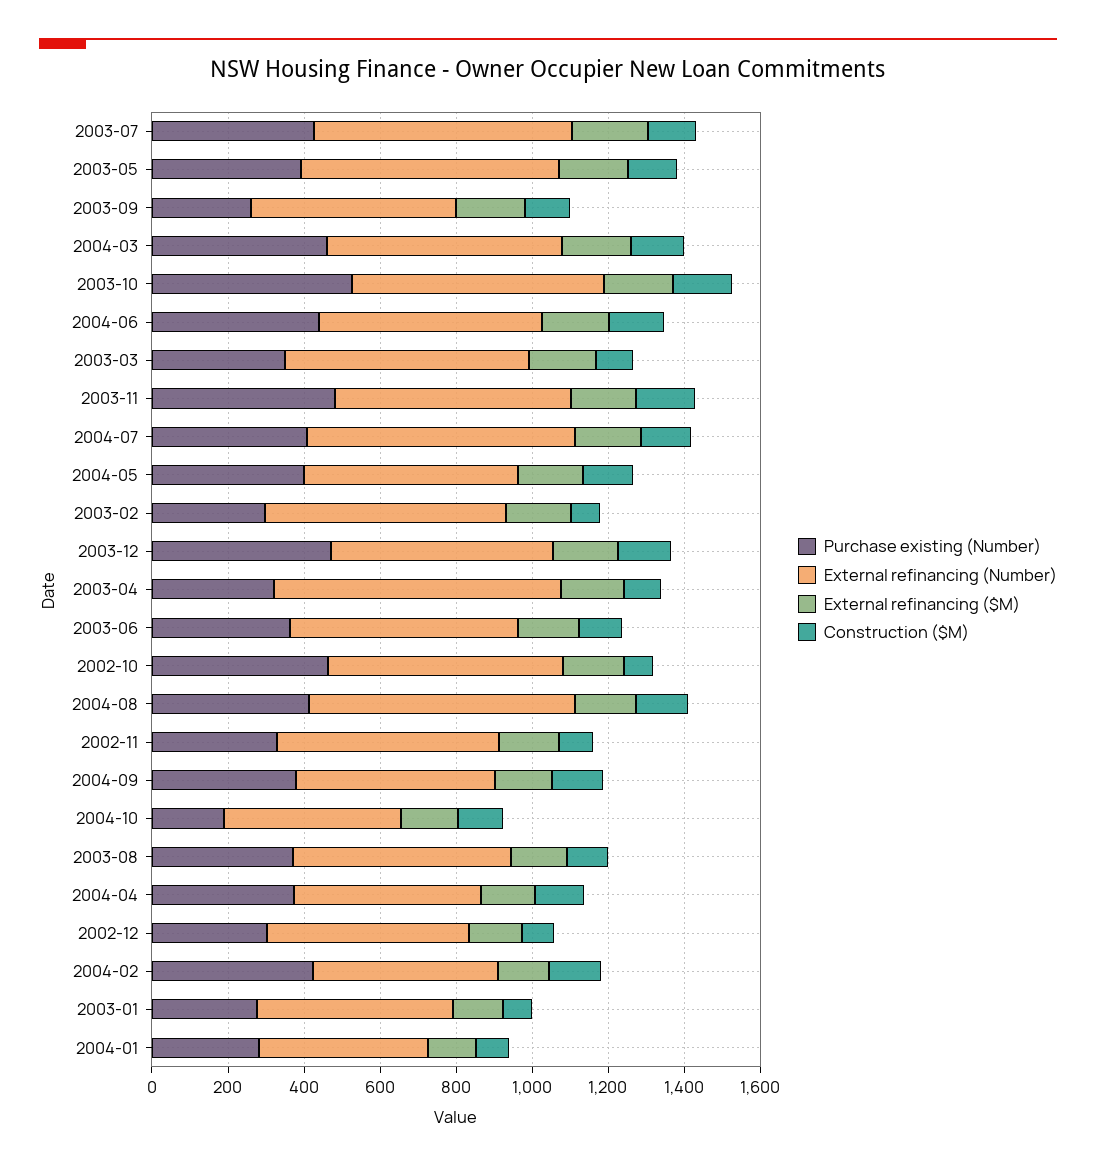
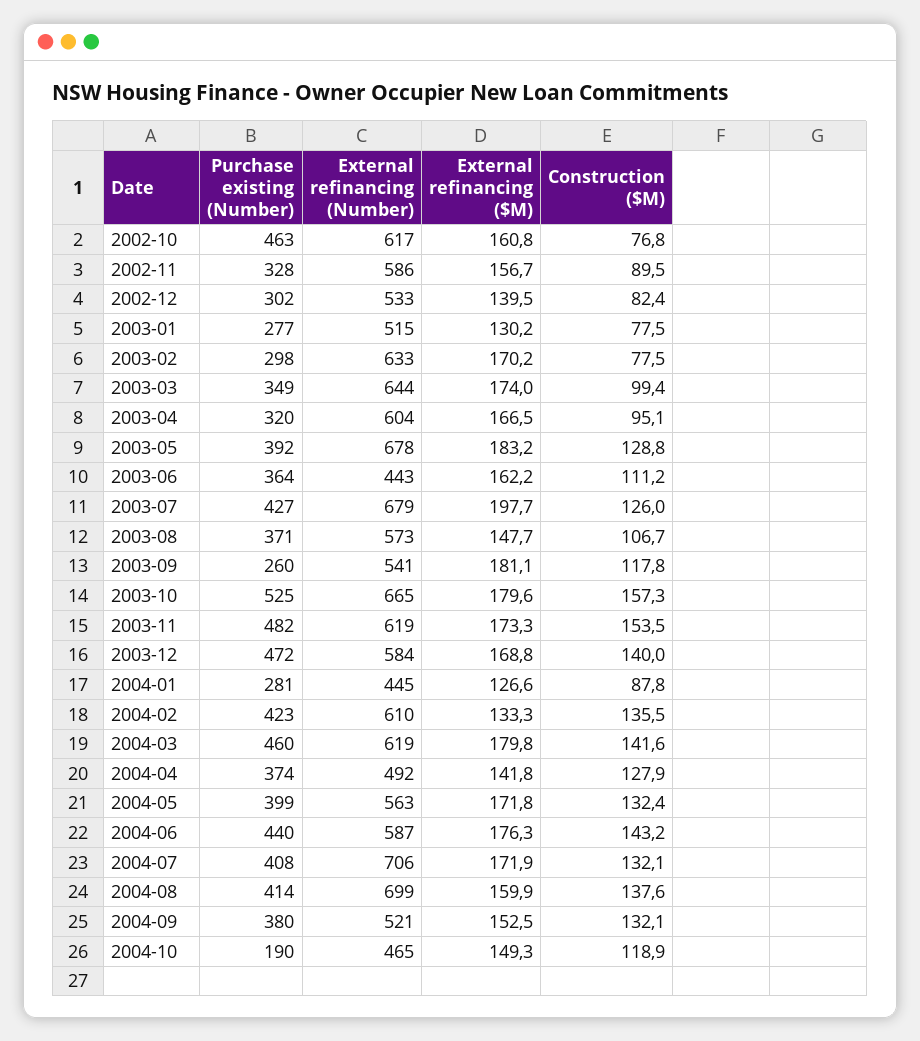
  {
    "Purchase existing (Number)": {
      "2003-07": 427,
      "2003-05": 392,
      "2003-09": 260,
      "2004-03": 460,
      "2003-10": 525,
      "2004-06": 440,
      "2003-03": 349,
      "2003-11": 482,
      "2004-07": 408,
      "2004-05": 399,
      "2003-02": 298,
      "2003-12": 472,
      "2003-04": 320,
      "2003-06": 364,
      "2002-10": 463,
      "2004-08": 414,
      "2002-11": 328,
      "2004-09": 380,
      "2004-10": 190,
      "2003-08": 371,
      "2004-04": 374,
      "2002-12": 302,
      "2004-02": 423,
      "2003-01": 277,
      "2004-01": 281
    },
    "External refinancing (Number)": {
      "2003-07": 679,
      "2003-05": 678,
      "2003-09": 541,
      "2004-03": 619,
      "2003-10": 665,
      "2004-06": 587,
      "2003-03": 644,
      "2003-11": 619,
      "2004-07": 706,
      "2004-05": 563,
      "2003-02": 633,
      "2003-12": 584,
-     "2003-04": 750,
+     "2003-04": 604,
-     "2003-06": 600,
+     "2003-06": 443,
      "2002-10": 617,
      "2004-08": 699,
      "2002-11": 586,
      "2004-09": 521,
      "2004-10": 465,
      "2003-08": 573,
      "2004-04": 492,
      "2002-12": 533,
-     "2004-02": 500,
+     "2004-02": 610,
      "2003-01": 515,
      "2004-01": 445
    },
    "External refinancing ($M)": {
      "2003-07": 197.7,
      "2003-05": 183.2,
      "2003-09": 181.1,
      "2004-03": 179.8,
      "2003-10": 179.6,
      "2004-06": 176.3,
      "2003-03": 174,
      "2003-11": 173.3,
      "2004-07": 171.9,
      "2004-05": 171.8,
      "2003-02": 170.2,
      "2003-12": 168.8,
      "2003-04": 166.5,
      "2003-06": 162.2,
      "2002-10": 160.8,
      "2004-08": 159.9,
      "2002-11": 156.7,
      "2004-09": 152.5,
      "2004-10": 149.3,
      "2003-08": 147.7,
      "2004-04": 141.8,
      "2002-12": 139.5,
      "2004-02": 133.3,
      "2003-01": 130.2,
      "2004-01": 126.6
    },
    "Construction ($M)": {
      "2003-07": 126,
      "2003-05": 128.8,
      "2003-09": 117.8,
      "2004-03": 141.6,
      "2003-10": 157.3,
      "2004-06": 143.2,
      "2003-03": 99.4,
      "2003-11": 153.5,
      "2004-07": 132.1,
      "2004-05": 132.4,
      "2003-02": 77.5,
      "2003-12": 140,
      "2003-04": 95.1,
      "2003-06": 111.2,
      "2002-10": 76.8,
      "2004-08": 137.6,
      "2002-11": 89.5,
      "2004-09": 132.1,
      "2004-10": 118.9,
      "2003-08": 106.7,
      "2004-04": 127.9,
      "2002-12": 82.4,
      "2004-02": 135.5,
      "2003-01": 77.5,
      "2004-01": 87.8
    }
  }

